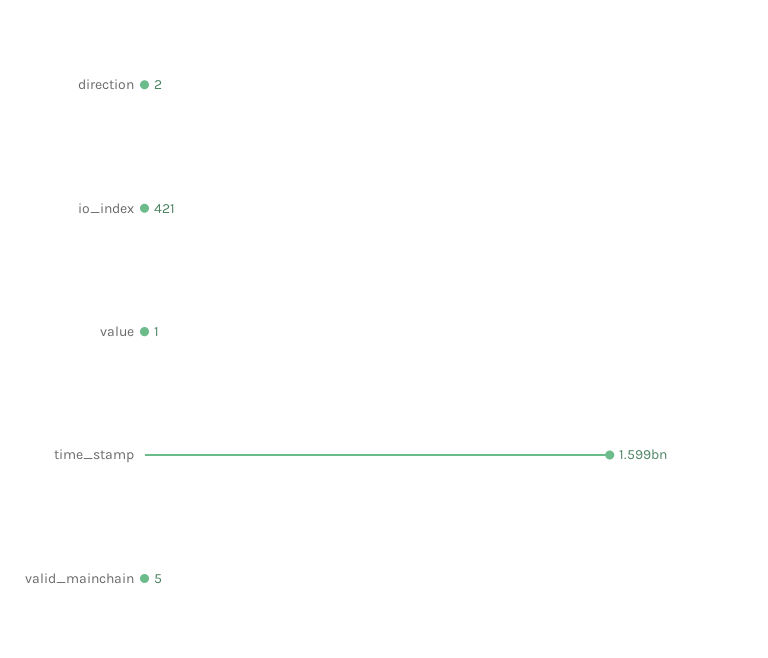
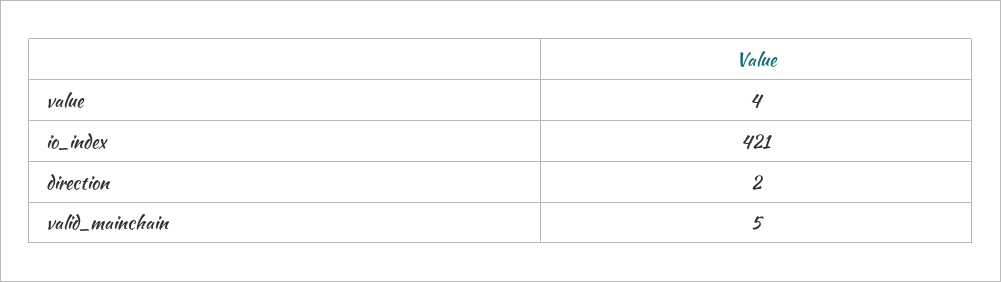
  {
    "direction": 2,
    "io_index": 421,
-   "value": 1,
+   "value": 4,
-   "time_stamp": 1599000000,
    "valid_mainchain": 5
  }

